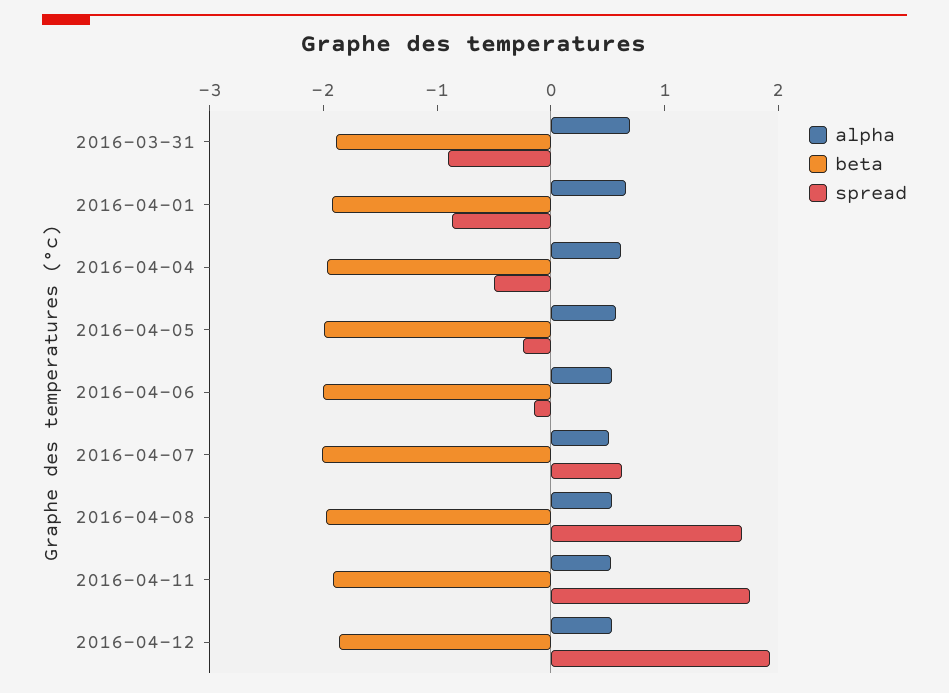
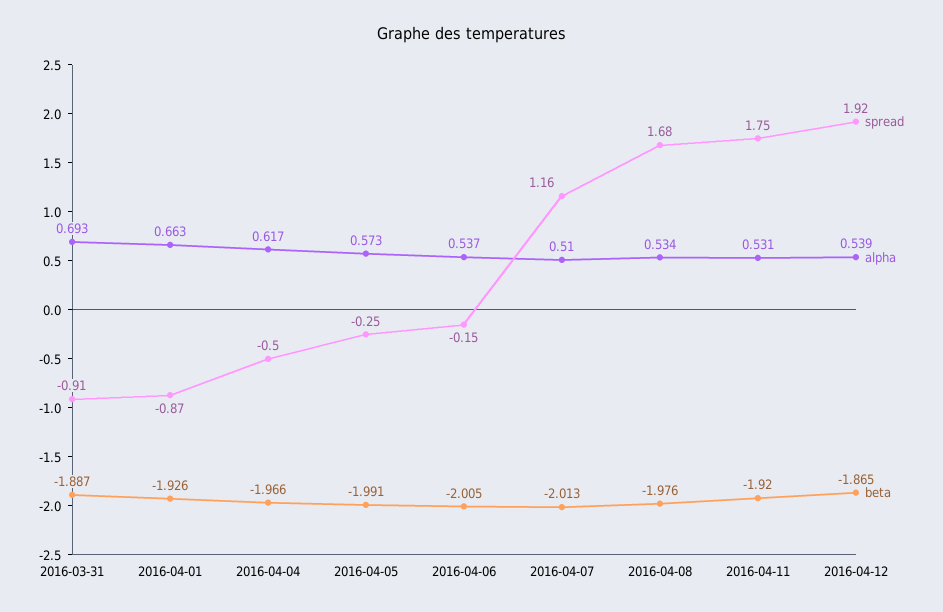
  {
    "alpha": {
      "2016-03-31": 0.693,
      "2016-04-01": 0.663,
      "2016-04-04": 0.617,
      "2016-04-05": 0.573,
      "2016-04-06": 0.537,
      "2016-04-07": 0.51,
      "2016-04-08": 0.534,
      "2016-04-11": 0.531,
      "2016-04-12": 0.539
    },
    "beta": {
      "2016-03-31": -1.887,
      "2016-04-01": -1.926,
      "2016-04-04": -1.966,
      "2016-04-05": -1.991,
      "2016-04-06": -2.005,
      "2016-04-07": -2.013,
      "2016-04-08": -1.976,
      "2016-04-11": -1.92,
      "2016-04-12": -1.865
    },
    "spread": {
      "2016-03-31": -0.91,
      "2016-04-01": -0.87,
      "2016-04-04": -0.5,
      "2016-04-05": -0.25,
      "2016-04-06": -0.15,
-     "2016-04-07": 0.6,
+     "2016-04-07": 1.16,
      "2016-04-08": 1.68,
      "2016-04-11": 1.75,
      "2016-04-12": 1.92
    }
  }

